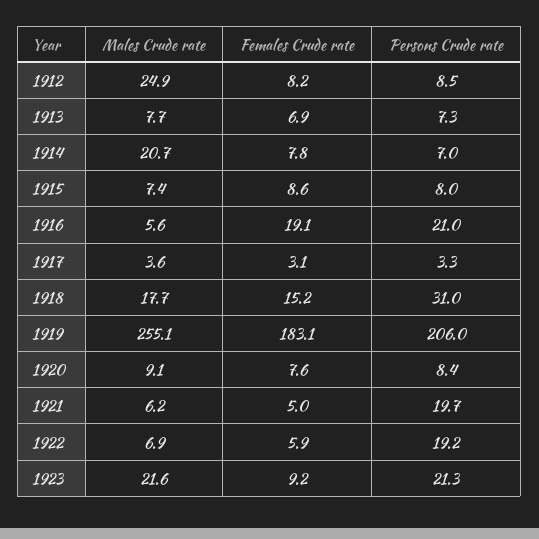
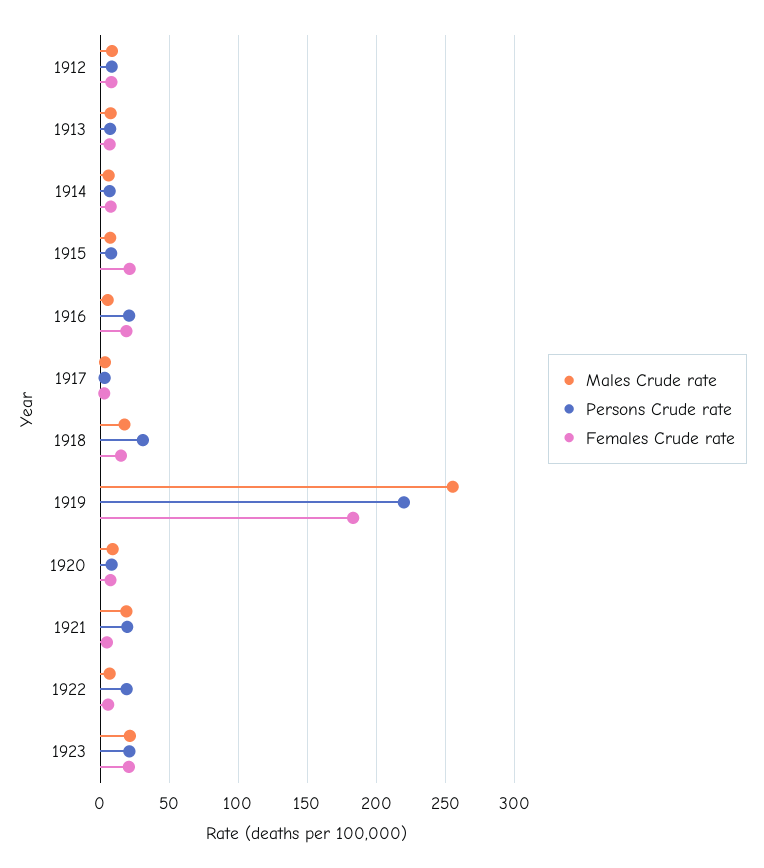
  {
    "Males Crude rate": {
-     "1912": 24.9,
+     "1912": 10,
      "1913": 7.7,
-     "1914": 20.7,
+     "1914": 5,
      "1915": 7.4,
      "1916": 5.6,
      "1917": 3.6,
      "1918": 17.7,
      "1919": 255.1,
      "1920": 9.1,
-     "1921": 6.2,
+     "1921": 20,
      "1922": 6.9,
      "1923": 21.6
    },
    "Females Crude rate": {
      "1912": 8.2,
      "1913": 6.9,
      "1914": 7.8,
-     "1915": 8.6,
+     "1915": 20,
      "1916": 19.1,
      "1917": 3.1,
      "1918": 15.2,
      "1919": 183.1,
      "1920": 7.6,
      "1921": 5,
      "1922": 5.9,
-     "1923": 9.2
+     "1923": 20
    },
    "Persons Crude rate": {
      "1912": 8.5,
      "1913": 7.3,
      "1914": 7,
      "1915": 8,
      "1916": 21,
      "1917": 3.3,
      "1918": 31,
-     "1919": 206,
+     "1919": 220,
      "1920": 8.4,
      "1921": 19.7,
      "1922": 19.2,
      "1923": 21.3
    }
  }

